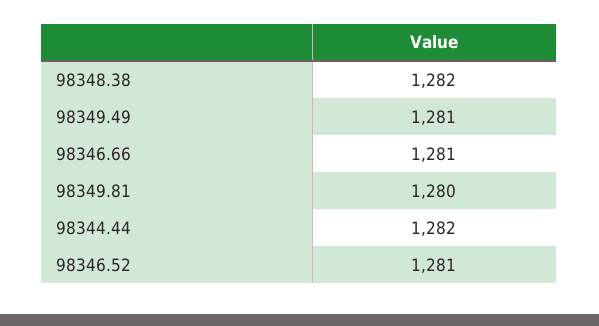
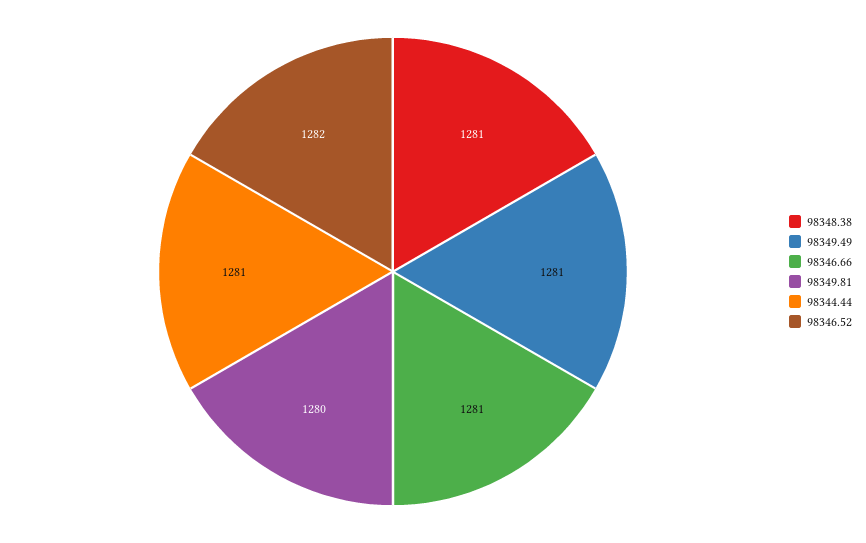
  {
-   "98348.38": 1282,
+   "98348.38": 1281,
    "98349.49": 1281,
    "98346.66": 1281,
    "98349.81": 1280,
-   "98344.44": 1282,
+   "98344.44": 1281,
-   "98346.52": 1281
+   "98346.52": 1282
  }

